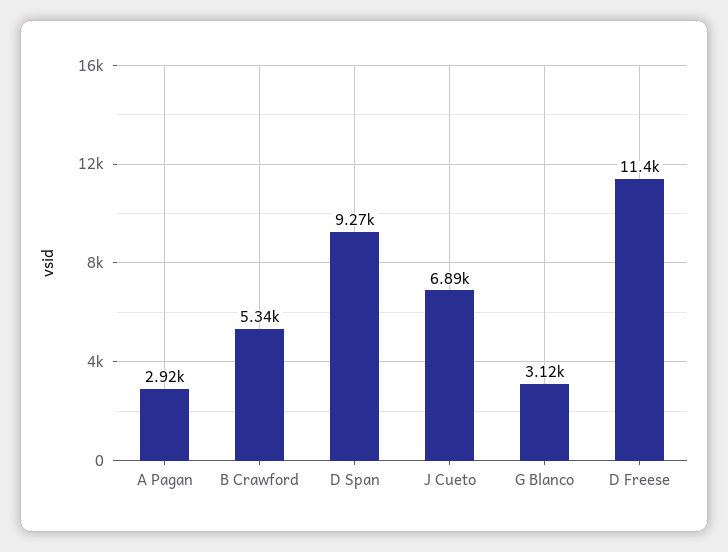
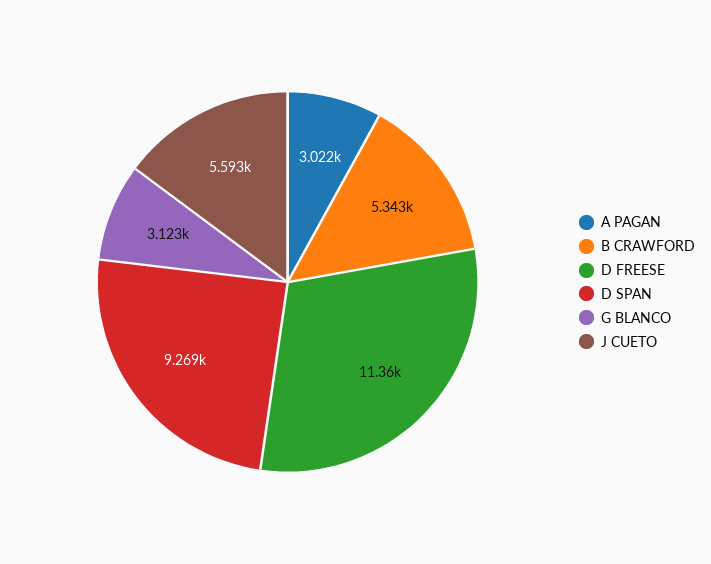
  {
-   "A Pagan": 2920,
+   "A Pagan": 3022,
    "B Crawford": 5343,
    "D Span": 9269,
-   "J Cueto": 6890,
+   "J Cueto": 5593,
    "G Blanco": 3123,
    "D Freese": 11360
  }

